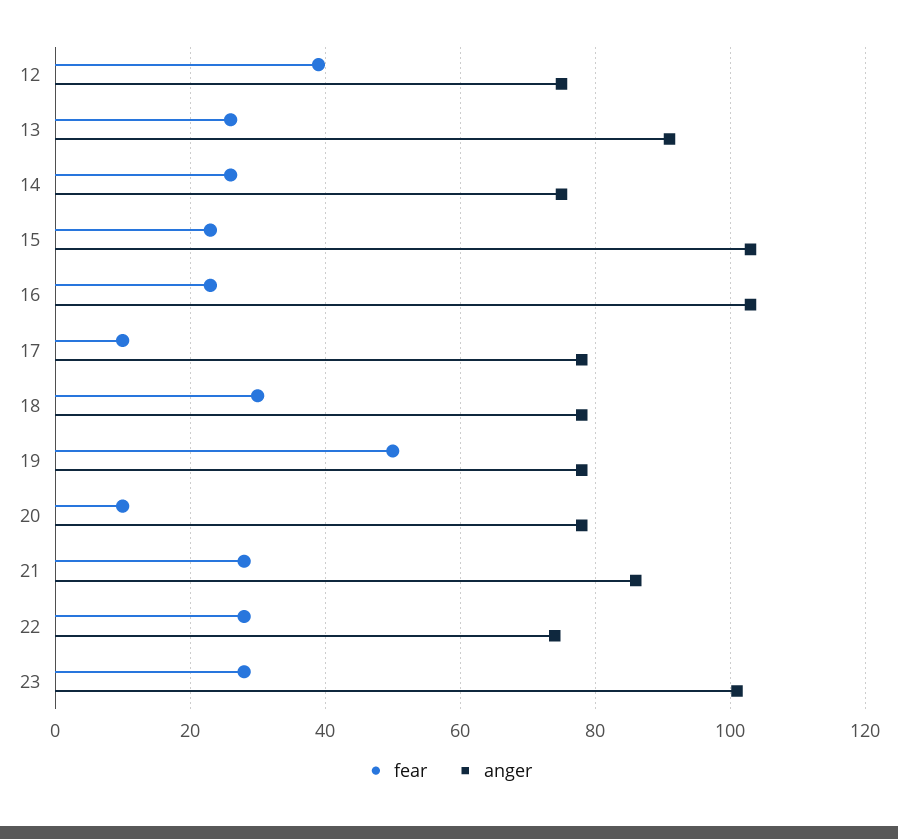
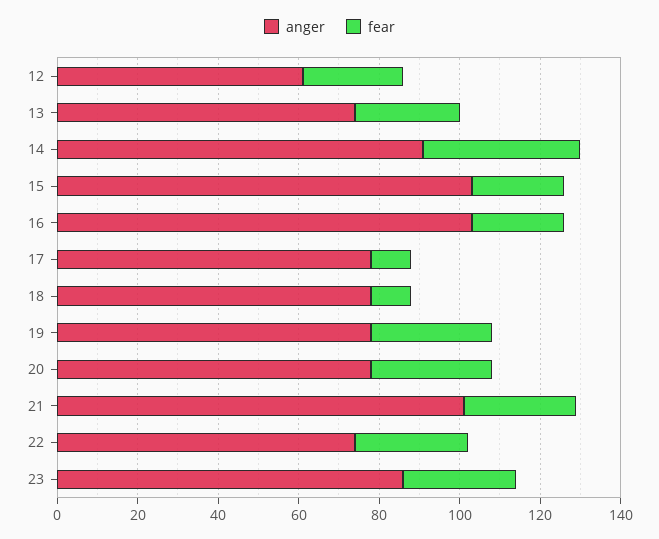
  {
    "fear": {
-     "12": 40,
+     "12": 25,
      "13": 25,
-     "14": 25,
+     "14": 40,
      "15": 25,
      "16": 25,
      "17": 10,
-     "18": 30,
+     "18": 10,
-     "19": 50,
+     "19": 30,
-     "20": 10,
+     "20": 30,
      "21": 30,
      "22": 30,
      "23": 30
    },
    "anger": {
-     "12": 75,
+     "12": 60,
-     "13": 90,
+     "13": 75,
-     "14": 75,
+     "14": 90,
      "15": 105,
      "16": 105,
      "17": 80,
      "18": 80,
      "19": 80,
      "20": 80,
-     "21": 85,
+     "21": 100,
      "22": 75,
-     "23": 100
+     "23": 85
    }
  }

